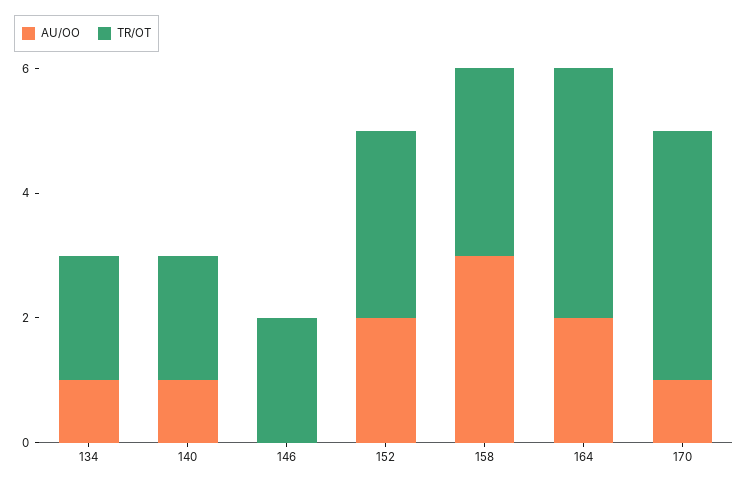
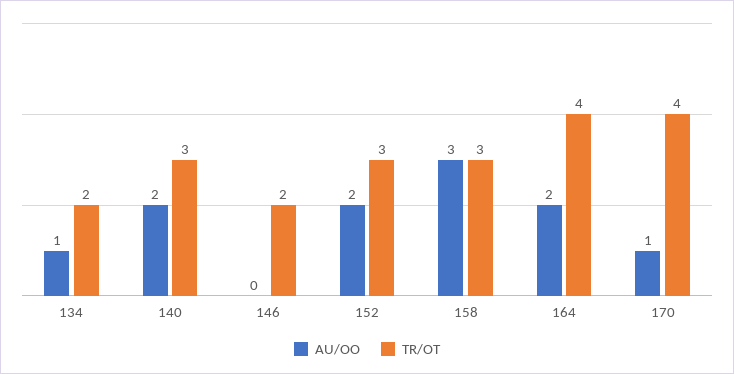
  {
    "AU/OO": {
      "134": 1,
-     "140": 1,
+     "140": 2,
      "146": 0,
      "152": 2,
      "158": 3,
      "164": 2,
      "170": 1
    },
    "TR/OT": {
      "134": 2,
-     "140": 2,
+     "140": 3,
      "146": 2,
      "152": 3,
      "158": 3,
      "164": 4,
      "170": 4
    }
  }

